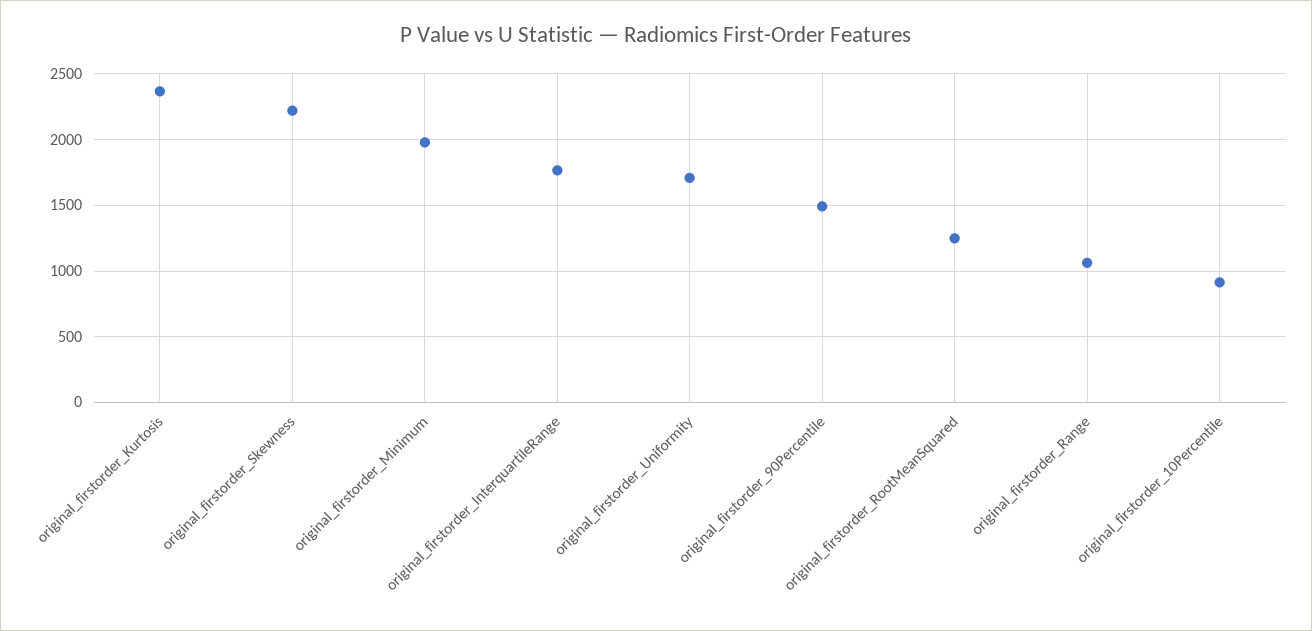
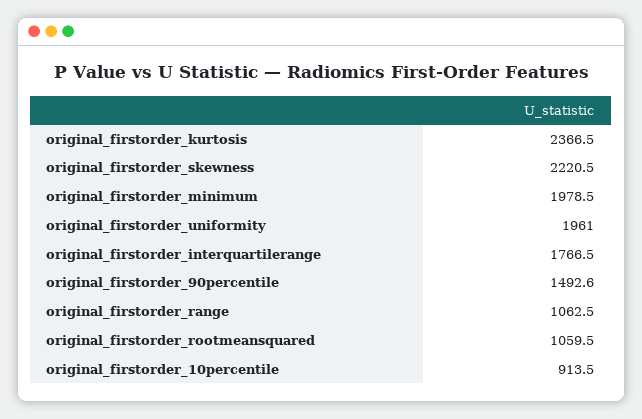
  {
    "original_firstorder_Kurtosis": 2366.5,
    "original_firstorder_Skewness": 2220.5,
    "original_firstorder_Minimum": 1978.5,
    "original_firstorder_InterquartileRange": 1766.5,
-   "original_firstorder_Uniformity": 1700,
+   "original_firstorder_Uniformity": 1961,
    "original_firstorder_90Percentile": 1492.6,
-   "original_firstorder_RootMeanSquared": 1250,
+   "original_firstorder_RootMeanSquared": 1059.5,
    "original_firstorder_Range": 1062.5,
    "original_firstorder_10Percentile": 913.5
  }

